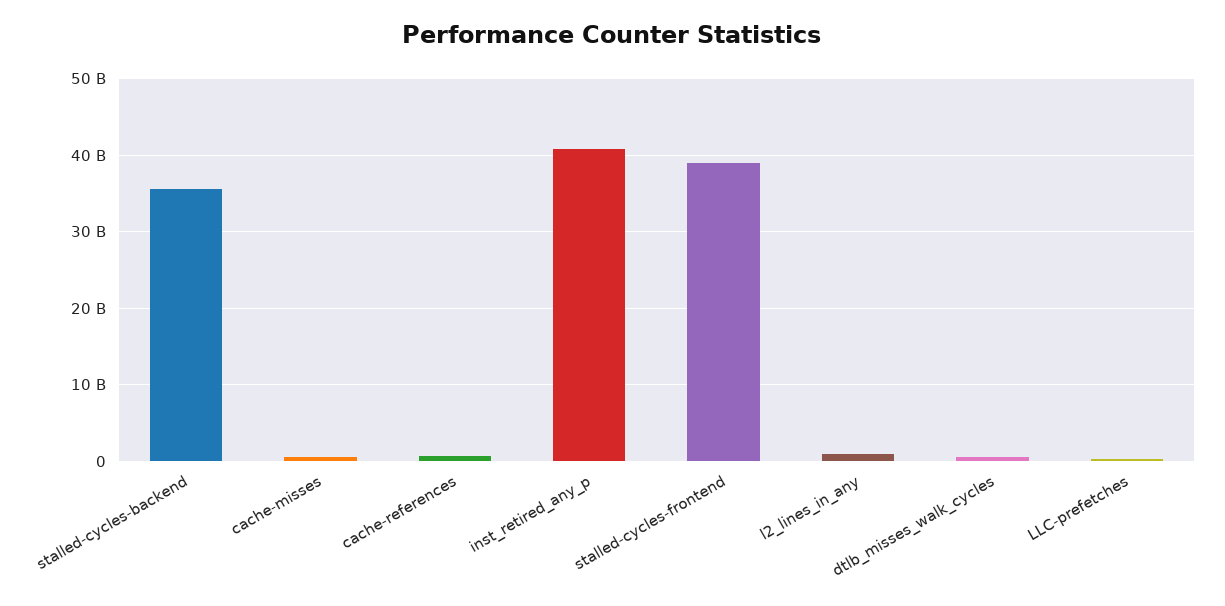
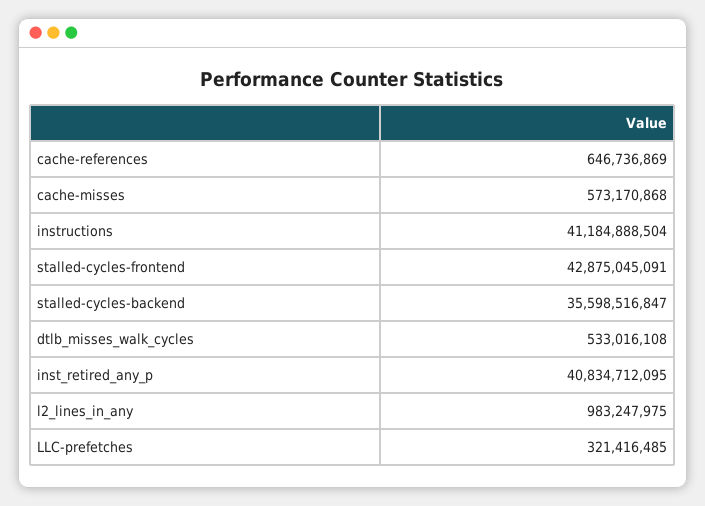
  {
    "stalled-cycles-backend": 35598516847,
    "cache-misses": 573170868,
    "cache-references": 646736869,
    "inst_retired_any_p": 40834712095,
-   "stalled-cycles-frontend": 39000000000,
+   "stalled-cycles-frontend": 42875045091,
    "l2_lines_in_any": 983247975,
    "dtlb_misses_walk_cycles": 533016108,
-   "LLC-prefetches": 321416485
+   "LLC-prefetches": 321416485,
+   "instructions": 41184888504
  }

